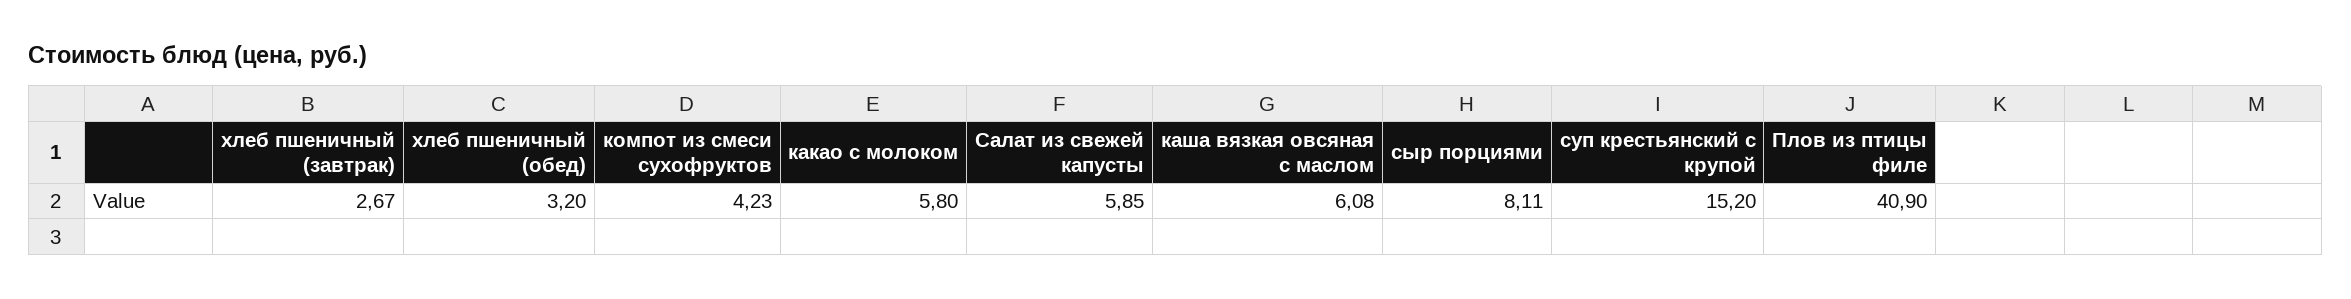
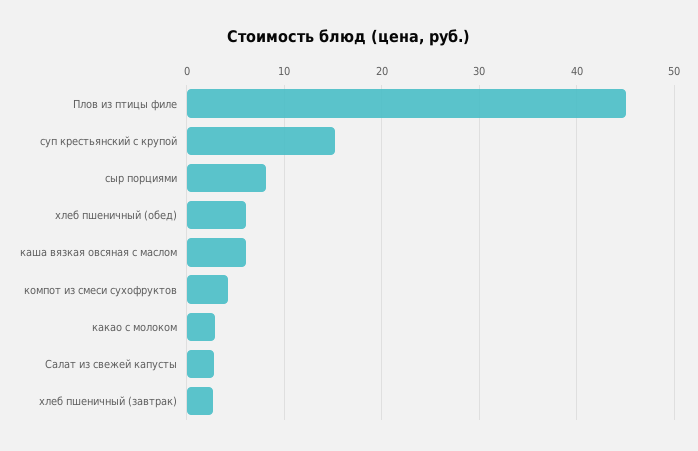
  {
    "хлеб пшеничный (завтрак)": 2.67,
-   "хлеб пшеничный (обед)": 3.2,
+   "хлеб пшеничный (обед)": 6,
    "компот из смеси сухофруктов": 4.23,
-   "какао с молоком": 5.8,
+   "какао с молоком": 3,
-   "Салат из свежей капусты": 5.85,
+   "Салат из свежей капусты": 3,
    "каша вязкая овсяная с маслом": 6.08,
    "сыр порциями": 8.11,
    "суп крестьянский с крупой": 15.2,
-   "Плов из птицы филе": 40.9
+   "Плов из птицы филе": 45
  }

